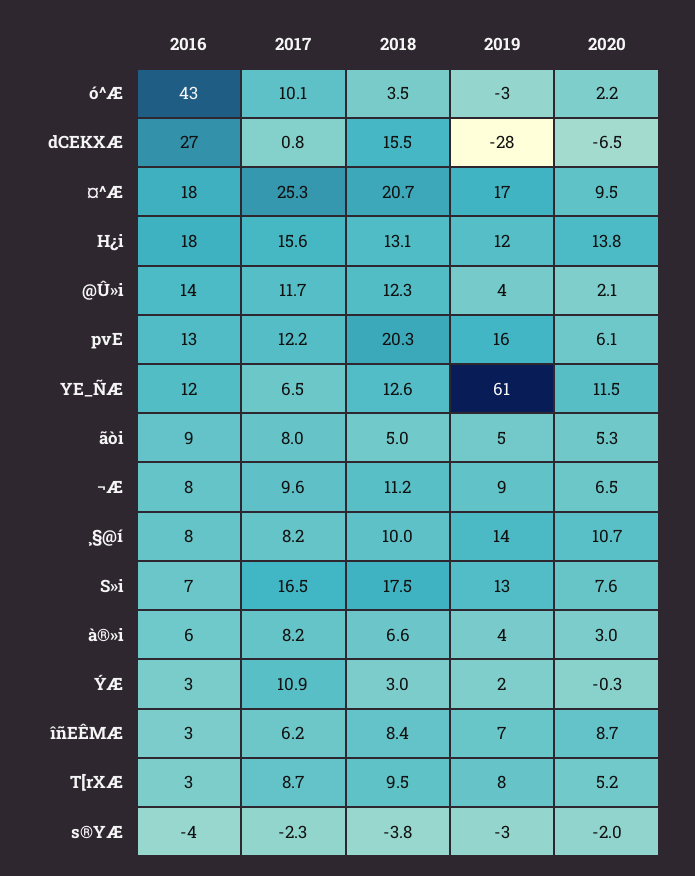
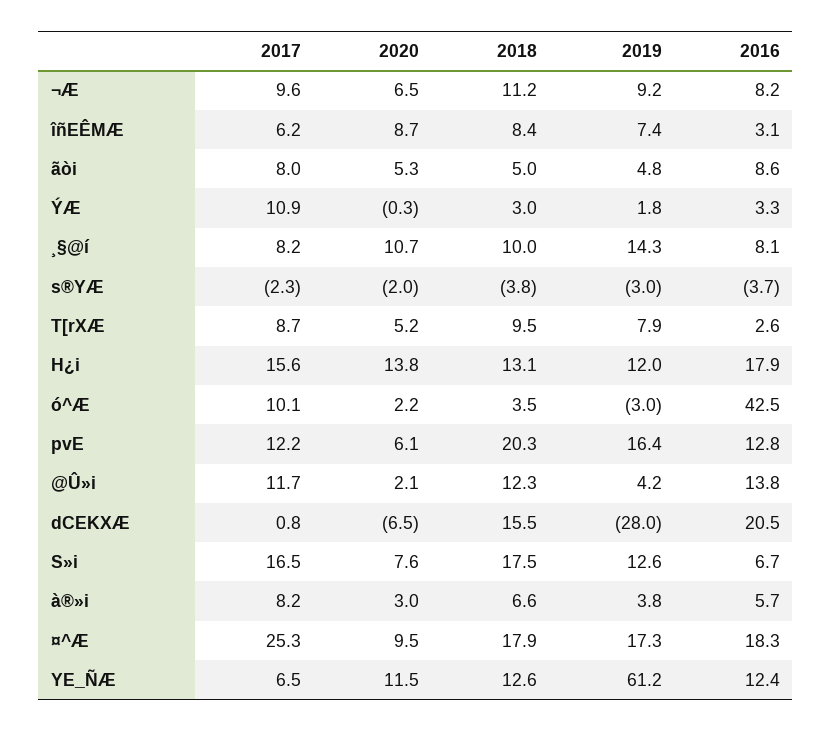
  {
    "2016": {
      "ó^Æ": 42.5,
-     "dCEKXÆ": 27,
+     "dCEKXÆ": 20.5,
      "¤^Æ": 18.3,
      "H¿i": 17.9,
      "@Û»i": 13.8,
      "pvE": 12.8,
      "YE_ÑÆ": 12.4,
      "ãòi": 8.6,
      "¬Æ": 8.2,
      "¸§@í": 8.1,
      "S»i": 6.7,
      "à®»i": 5.7,
      "ÝÆ": 3.3,
      "îñEÊMÆ": 3.1,
      "T[rXÆ": 2.6,
      "s®YÆ": -3.7
    },
    "2017": {
      "ó^Æ": 10.1,
      "dCEKXÆ": 0.8,
      "¤^Æ": 25.3,
      "H¿i": 15.6,
      "@Û»i": 11.7,
      "pvE": 12.2,
      "YE_ÑÆ": 6.5,
      "ãòi": 8,
      "¬Æ": 9.6,
      "¸§@í": 8.2,
      "S»i": 16.5,
      "à®»i": 8.2,
      "ÝÆ": 10.9,
      "îñEÊMÆ": 6.2,
      "T[rXÆ": 8.7,
      "s®YÆ": -2.3
    },
    "2018": {
      "ó^Æ": 3.5,
      "dCEKXÆ": 15.5,
-     "¤^Æ": 20.7,
+     "¤^Æ": 17.9,
      "H¿i": 13.1,
      "@Û»i": 12.3,
      "pvE": 20.3,
      "YE_ÑÆ": 12.6,
      "ãòi": 5,
      "¬Æ": 11.2,
      "¸§@í": 10,
      "S»i": 17.5,
      "à®»i": 6.6,
      "ÝÆ": 3,
      "îñEÊMÆ": 8.4,
      "T[rXÆ": 9.5,
      "s®YÆ": -3.8
    },
    "2019": {
      "ó^Æ": -3,
      "dCEKXÆ": -28,
      "¤^Æ": 17.3,
      "H¿i": 12,
      "@Û»i": 4.2,
      "pvE": 16.4,
      "YE_ÑÆ": 61.2,
      "ãòi": 4.8,
      "¬Æ": 9.2,
      "¸§@í": 14.3,
      "S»i": 12.6,
      "à®»i": 3.8,
      "ÝÆ": 1.8,
      "îñEÊMÆ": 7.4,
      "T[rXÆ": 7.9,
      "s®YÆ": -3
    },
    "2020": {
      "ó^Æ": 2.2,
      "dCEKXÆ": -6.5,
      "¤^Æ": 9.5,
      "H¿i": 13.8,
      "@Û»i": 2.1,
      "pvE": 6.1,
      "YE_ÑÆ": 11.5,
      "ãòi": 5.3,
      "¬Æ": 6.5,
      "¸§@í": 10.7,
      "S»i": 7.6,
      "à®»i": 3,
      "ÝÆ": -0.3,
      "îñEÊMÆ": 8.7,
      "T[rXÆ": 5.2,
      "s®YÆ": -2
    }
  }

